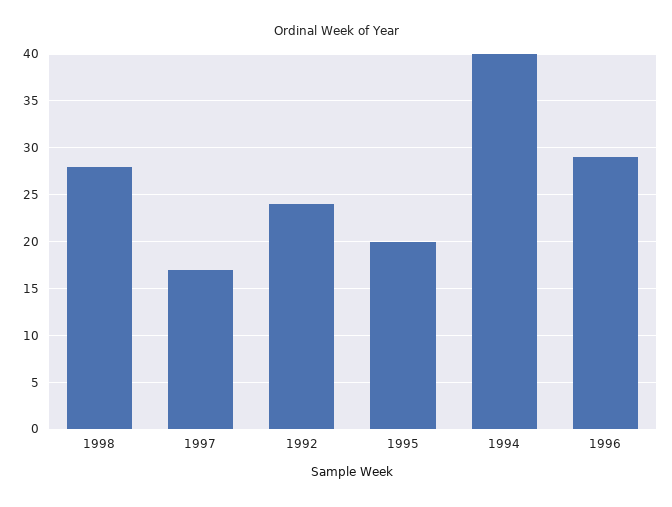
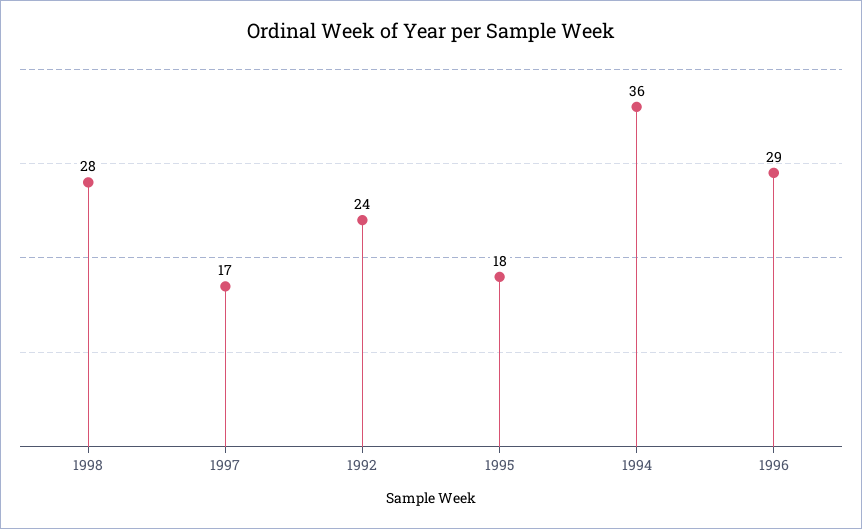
  {
    "1998": 28,
    "1997": 17,
    "1992": 24,
-   "1995": 20,
+   "1995": 18,
-   "1994": 40,
+   "1994": 36,
    "1996": 29
  }

